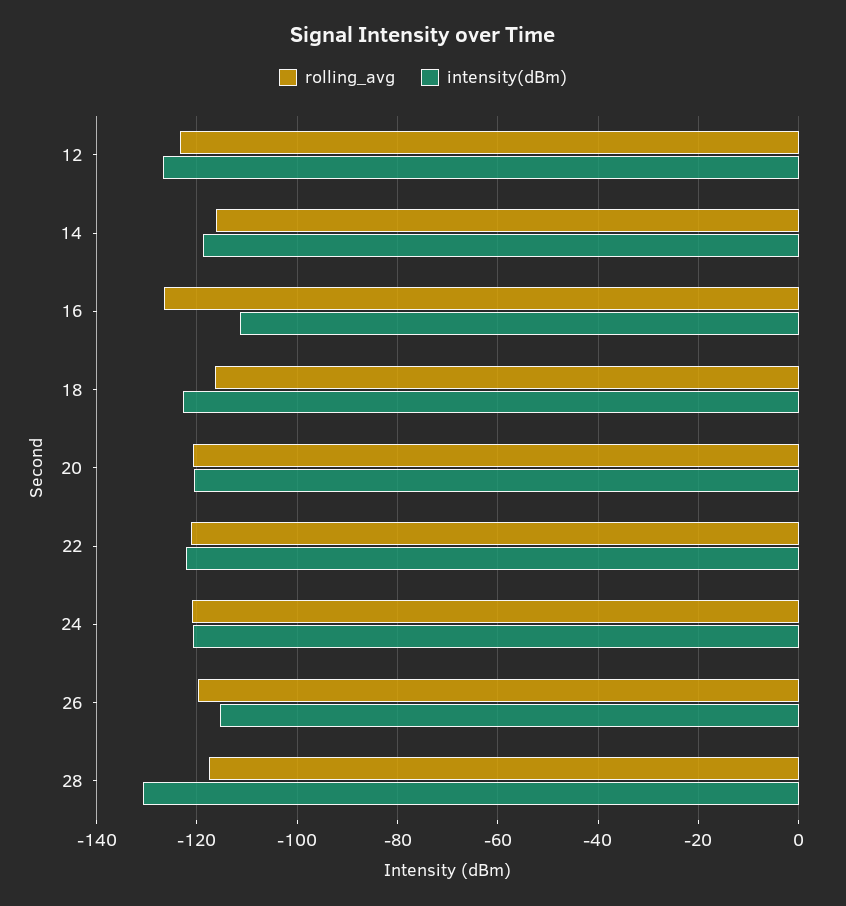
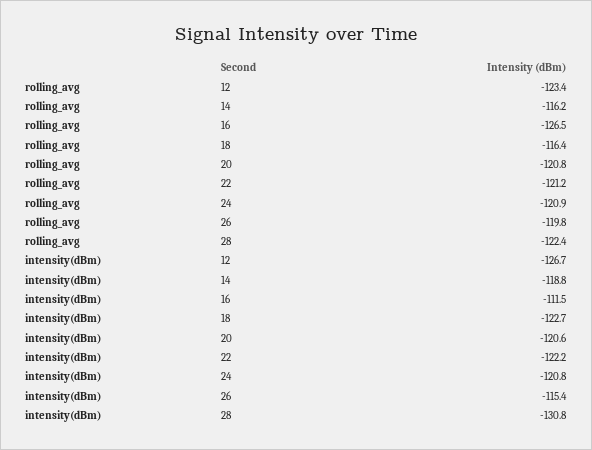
  {
    "rolling_avg": {
      "12": -123.4,
      "14": -116.2,
      "16": -126.5,
      "18": -116.4,
      "20": -120.8,
      "22": -121.2,
      "24": -120.9,
      "26": -119.8,
-     "28": -118
+     "28": -122.4
    },
    "intensity(dBm)": {
      "12": -126.7,
      "14": -118.8,
      "16": -111.5,
      "18": -122.7,
      "20": -120.6,
      "22": -122.2,
      "24": -120.8,
      "26": -115.4,
      "28": -130.8
    }
  }

